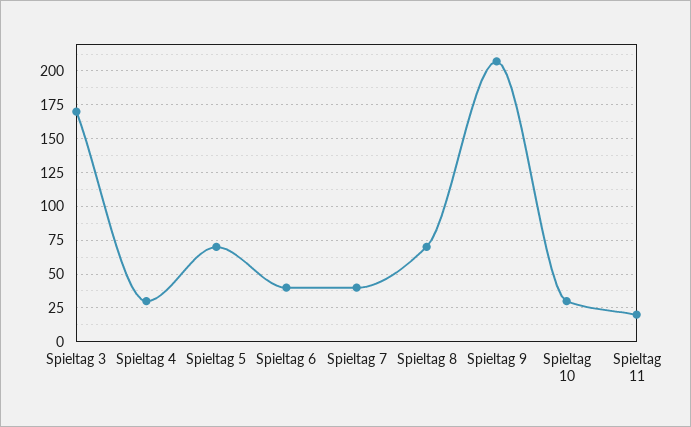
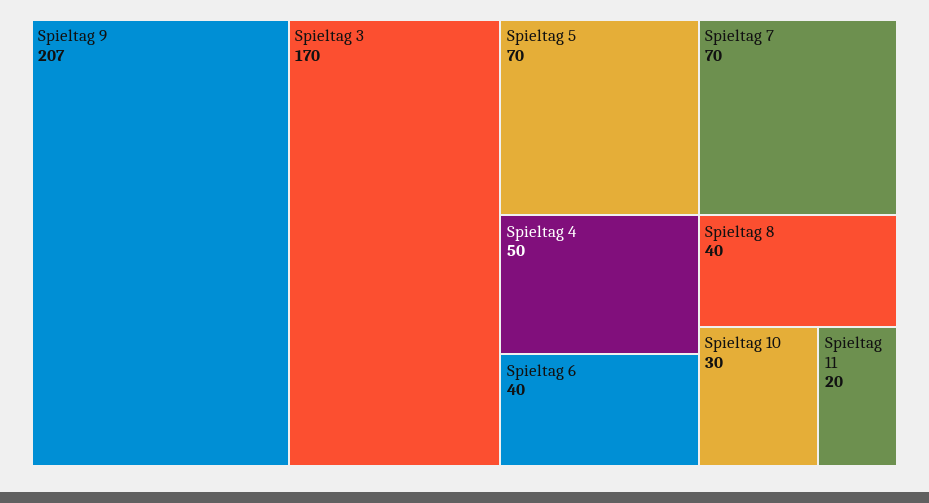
  {
    "Spieltag 3": 170,
-   "Spieltag 4": 30,
+   "Spieltag 4": 50,
    "Spieltag 5": 70,
    "Spieltag 6": 40,
-   "Spieltag 7": 40,
+   "Spieltag 7": 70,
-   "Spieltag 8": 70,
+   "Spieltag 8": 40,
    "Spieltag 9": 207,
    "Spieltag 10": 30,
    "Spieltag 11": 20
  }

